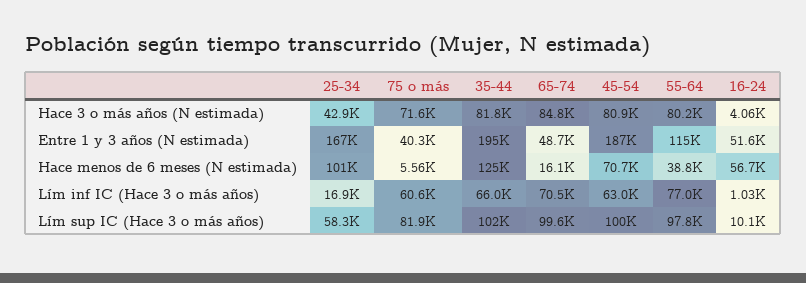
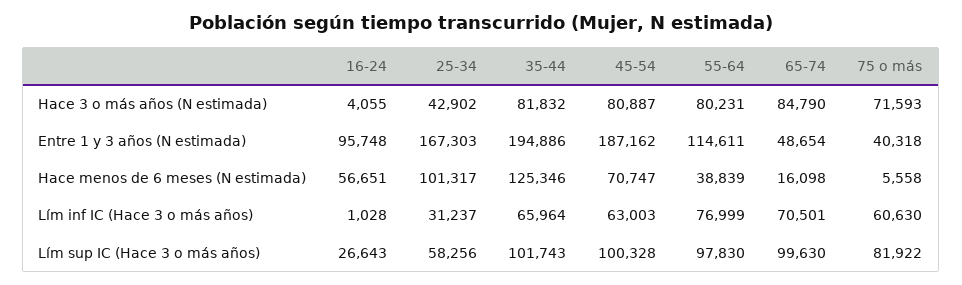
  {
    "25-34": {
      "Hace 3 o más años (N estimada)": 42902,
      "Entre 1 y 3 años (N estimada)": 167303,
      "Hace menos de 6 meses (N estimada)": 101317,
-     "Lím inf IC (Hace 3 o más años)": 16900,
+     "Lím inf IC (Hace 3 o más años)": 31237,
      "Lím sup IC (Hace 3 o más años)": 58256
    },
    "75 o más": {
      "Hace 3 o más años (N estimada)": 71593,
      "Entre 1 y 3 años (N estimada)": 40318,
      "Hace menos de 6 meses (N estimada)": 5558,
      "Lím inf IC (Hace 3 o más años)": 60630,
      "Lím sup IC (Hace 3 o más años)": 81922
    },
    "35-44": {
      "Hace 3 o más años (N estimada)": 81832,
      "Entre 1 y 3 años (N estimada)": 194886,
      "Hace menos de 6 meses (N estimada)": 125346,
      "Lím inf IC (Hace 3 o más años)": 65964,
      "Lím sup IC (Hace 3 o más años)": 101743
    },
    "65-74": {
      "Hace 3 o más años (N estimada)": 84790,
      "Entre 1 y 3 años (N estimada)": 48654,
      "Hace menos de 6 meses (N estimada)": 16098,
      "Lím inf IC (Hace 3 o más años)": 70501,
      "Lím sup IC (Hace 3 o más años)": 99630
    },
    "45-54": {
      "Hace 3 o más años (N estimada)": 80887,
      "Entre 1 y 3 años (N estimada)": 187162,
      "Hace menos de 6 meses (N estimada)": 70747,
      "Lím inf IC (Hace 3 o más años)": 63003,
      "Lím sup IC (Hace 3 o más años)": 100328
    },
    "55-64": {
      "Hace 3 o más años (N estimada)": 80231,
      "Entre 1 y 3 años (N estimada)": 114611,
      "Hace menos de 6 meses (N estimada)": 38839,
      "Lím inf IC (Hace 3 o más años)": 76999,
      "Lím sup IC (Hace 3 o más años)": 97830
    },
    "16-24": {
      "Hace 3 o más años (N estimada)": 4055,
-     "Entre 1 y 3 años (N estimada)": 51600,
+     "Entre 1 y 3 años (N estimada)": 95748,
      "Hace menos de 6 meses (N estimada)": 56651,
      "Lím inf IC (Hace 3 o más años)": 1028,
-     "Lím sup IC (Hace 3 o más años)": 10100
+     "Lím sup IC (Hace 3 o más años)": 26643
    }
  }

